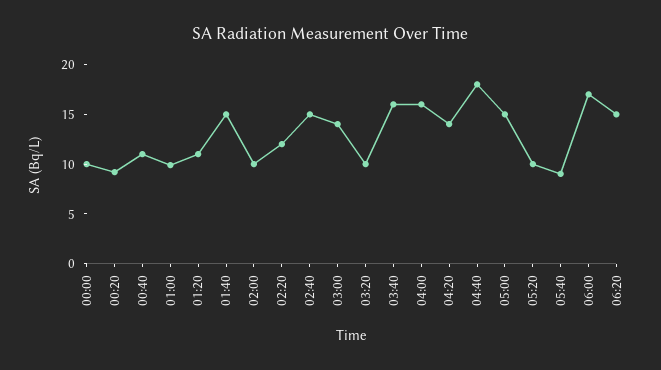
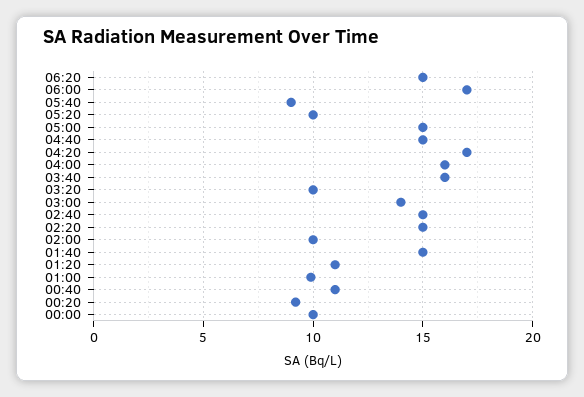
  {
    "00:00": 10,
    "00:20": 9,
    "00:40": 11,
    "01:00": 10,
    "01:20": 11,
    "01:40": 15,
    "02:00": 10,
-   "02:20": 12,
+   "02:20": 15,
    "02:40": 15,
    "03:00": 14,
    "03:20": 10,
    "03:40": 16,
    "04:00": 16,
-   "04:20": 14,
+   "04:20": 17,
-   "04:40": 18,
+   "04:40": 15,
    "05:00": 15,
    "05:20": 10,
    "05:40": 9,
    "06:00": 17,
    "06:20": 15
  }

